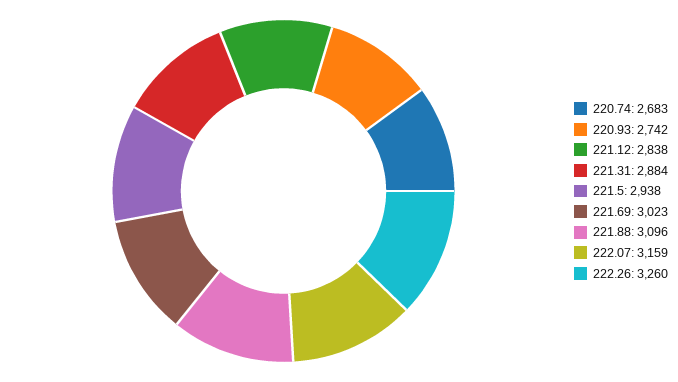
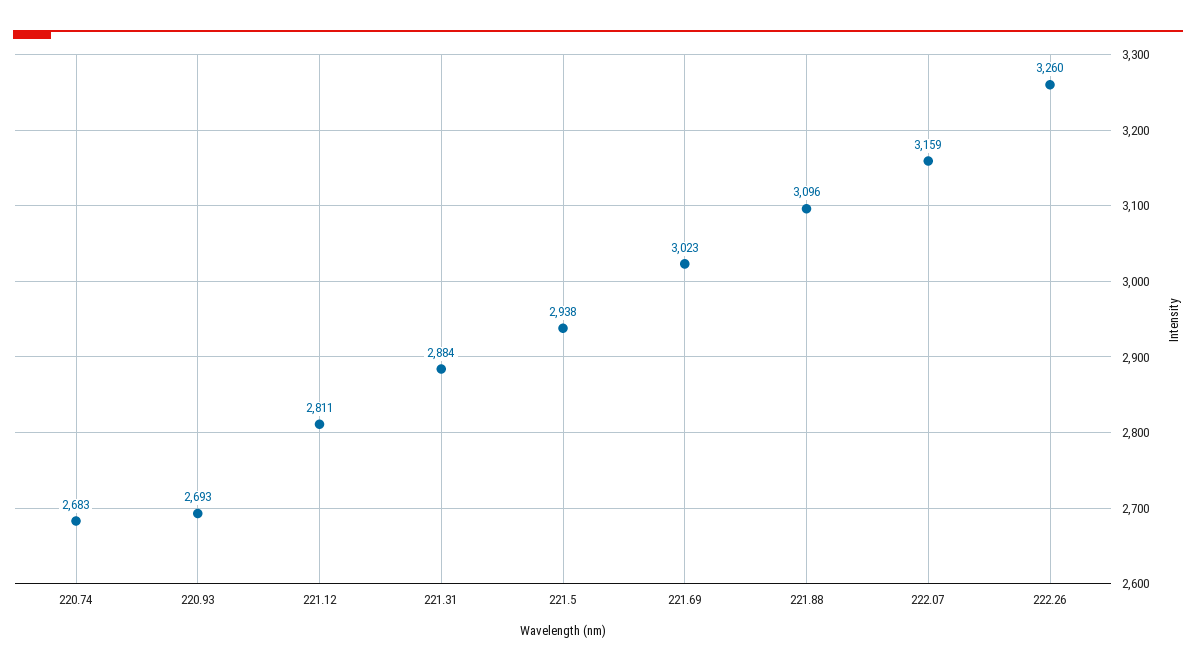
  {
    "220.74": 2683,
-   "220.93": 2742,
+   "220.93": 2693,
-   "221.12": 2838,
+   "221.12": 2811,
    "221.31": 2884,
    "221.5": 2938,
    "221.69": 3023,
    "221.88": 3096,
    "222.07": 3159,
    "222.26": 3260
  }

